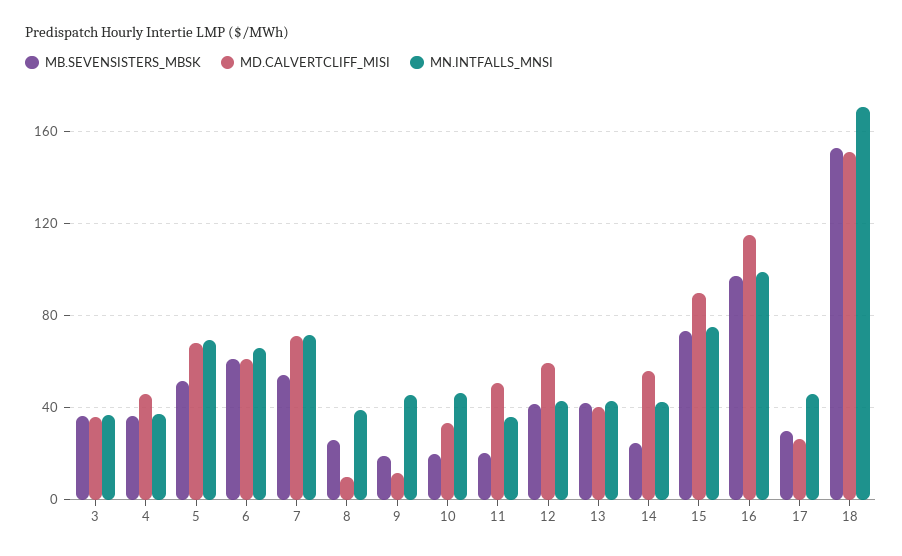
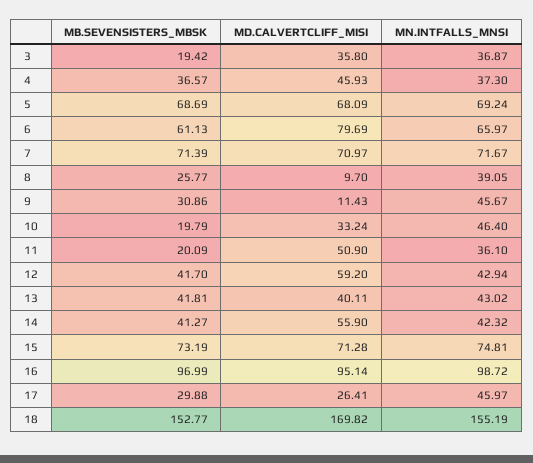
  {
    "MB.SEVENSISTERS_MBSK": {
-     "3": 35,
+     "3": 19.42,
      "4": 36.57,
-     "5": 50,
+     "5": 68.69,
      "6": 61.13,
-     "7": 55,
+     "7": 71.39,
      "8": 25.77,
-     "9": 20,
+     "9": 30.86,
      "10": 19.79,
      "11": 20.09,
      "12": 41.7,
      "13": 41.81,
-     "14": 25,
+     "14": 41.27,
      "15": 73.19,
      "16": 96.99,
      "17": 29.88,
      "18": 152.77
    },
    "MD.CALVERTCLIFF_MISI": {
      "3": 35.8,
      "4": 45.93,
      "5": 68.09,
-     "6": 60,
+     "6": 79.69,
      "7": 70.97,
      "8": 9.7,
      "9": 11.43,
      "10": 33.24,
      "11": 50.9,
      "12": 59.2,
      "13": 40.11,
      "14": 55.9,
-     "15": 90,
+     "15": 71.28,
-     "16": 115,
+     "16": 95.14,
      "17": 26.41,
-     "18": 150
+     "18": 169.82
    },
    "MN.INTFALLS_MNSI": {
      "3": 36.87,
      "4": 37.3,
      "5": 69.24,
      "6": 65.97,
      "7": 71.67,
      "8": 39.05,
      "9": 45.67,
      "10": 46.4,
      "11": 36.1,
      "12": 42.94,
      "13": 43.02,
      "14": 42.32,
      "15": 74.81,
      "16": 98.72,
      "17": 45.97,
-     "18": 170
+     "18": 155.19
    }
  }

